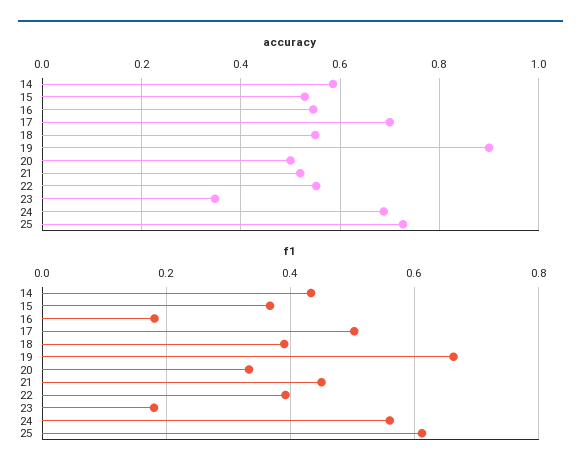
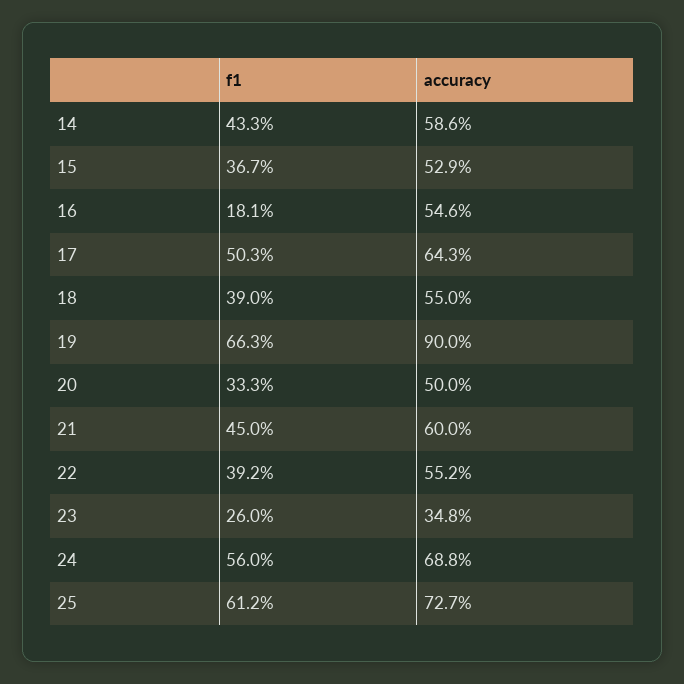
  {
    "accuracy": {
      "14": 0.586,
      "15": 0.529,
      "16": 0.546,
-     "17": 0.7,
+     "17": 0.643,
      "18": 0.55,
      "19": 0.9,
      "20": 0.5,
-     "21": 0.52,
+     "21": 0.6,
      "22": 0.552,
      "23": 0.348,
      "24": 0.688,
      "25": 0.727
    },
    "f1": {
      "14": 0.433,
      "15": 0.367,
      "16": 0.181,
      "17": 0.503,
      "18": 0.39,
      "19": 0.663,
      "20": 0.333,
      "21": 0.45,
      "22": 0.392,
-     "23": 0.18,
+     "23": 0.26,
      "24": 0.56,
      "25": 0.612
    }
  }

